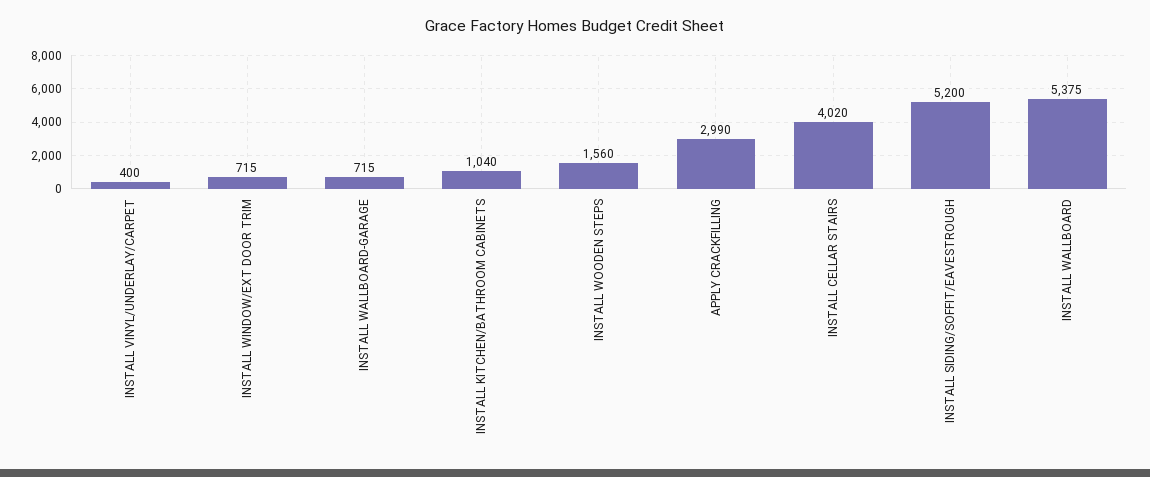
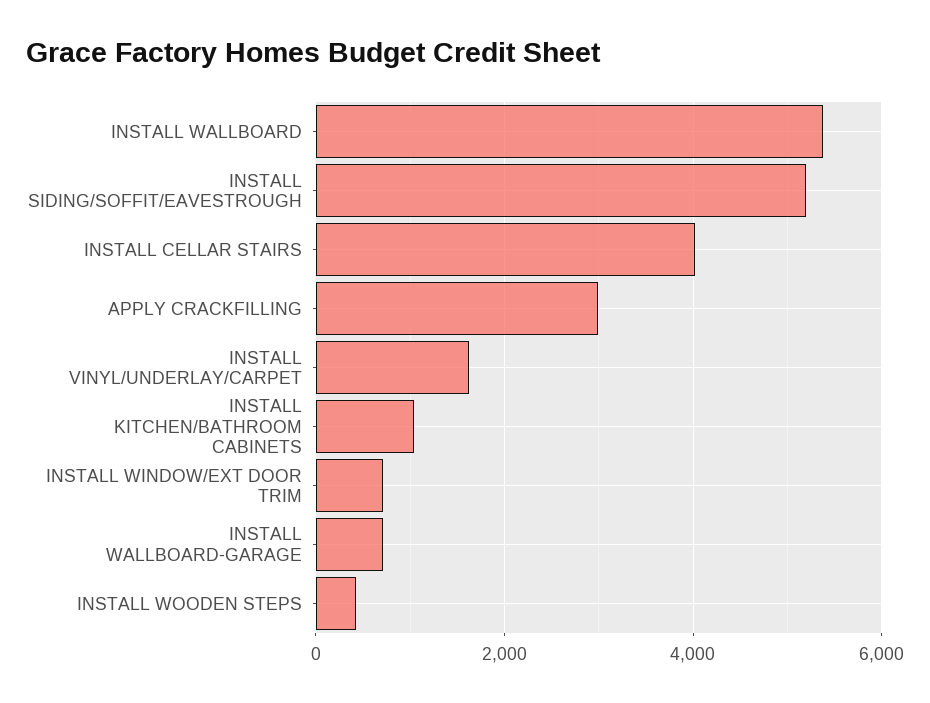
  {
-   "INSTALL VINYL/UNDERLAY/CARPET": 400,
+   "INSTALL VINYL/UNDERLAY/CARPET": 1600,
    "INSTALL WINDOW/EXT DOOR TRIM": 715,
    "INSTALL WALLBOARD-GARAGE": 715,
    "INSTALL KITCHEN/BATHROOM CABINETS": 1040,
-   "INSTALL WOODEN STEPS": 1560,
+   "INSTALL WOODEN STEPS": 400,
    "APPLY CRACKFILLING": 2990,
    "INSTALL CELLAR STAIRS": 4020,
    "INSTALL SIDING/SOFFIT/EAVESTROUGH": 5200,
    "INSTALL WALLBOARD": 5375
  }

